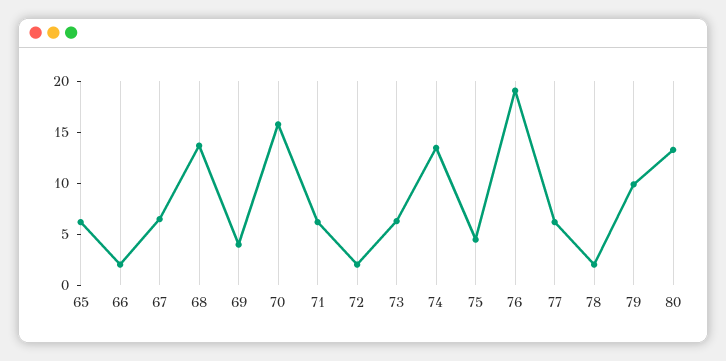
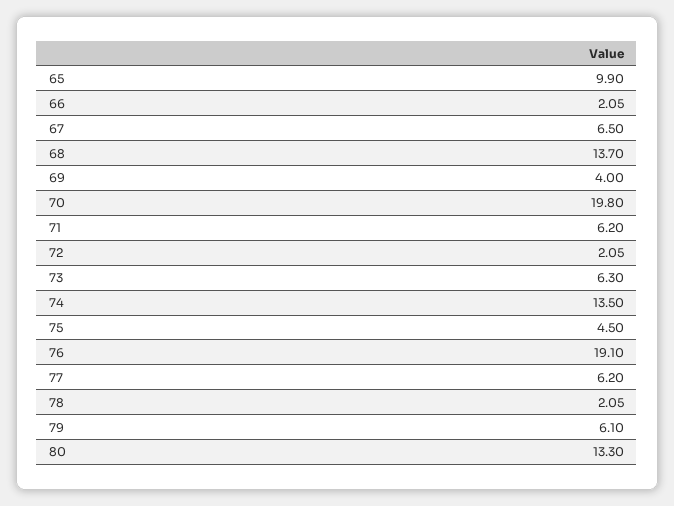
  {
-   "65": 6,
+   "65": 9.9,
    "66": 2.05,
    "67": 6.5,
    "68": 13.7,
    "69": 4,
-   "70": 16,
+   "70": 19.8,
    "71": 6.2,
    "72": 2.05,
    "73": 6.3,
    "74": 13.5,
    "75": 4.5,
    "76": 19.1,
    "77": 6.2,
    "78": 2.05,
-   "79": 10,
+   "79": 6.1,
    "80": 13.3
  }

